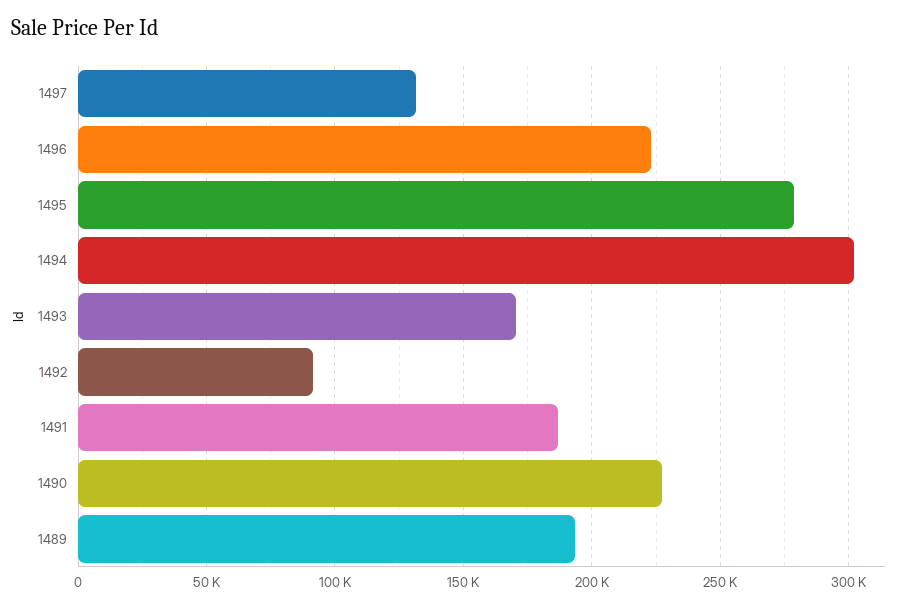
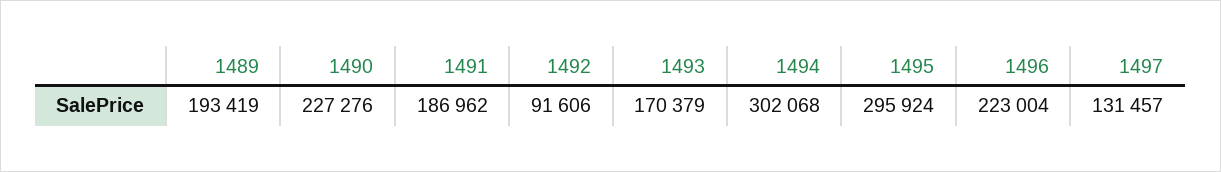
  {
    "1497": 131457,
    "1496": 223004,
-   "1495": 280000,
+   "1495": 295924,
    "1494": 302068,
    "1493": 170379,
    "1492": 91606,
    "1491": 186962,
    "1490": 227276,
    "1489": 193419
  }

